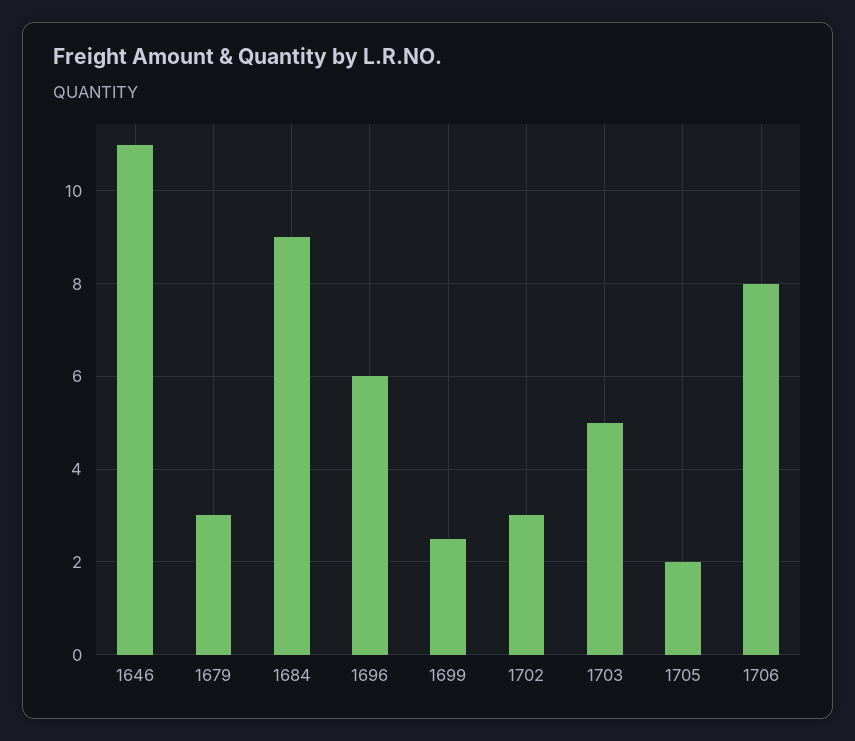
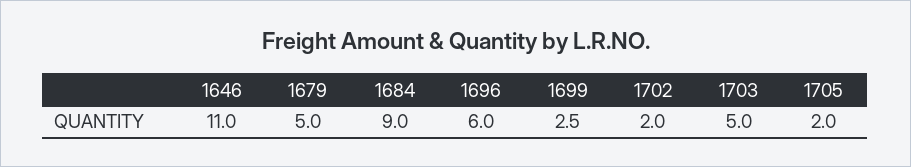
  {
    "1646": 11,
-   "1679": 3,
+   "1679": 5,
    "1684": 9,
    "1696": 6,
    "1699": 2.5,
-   "1702": 3,
+   "1702": 2,
    "1703": 5,
-   "1705": 2,
+   "1705": 2
-   "1706": 8
  }

